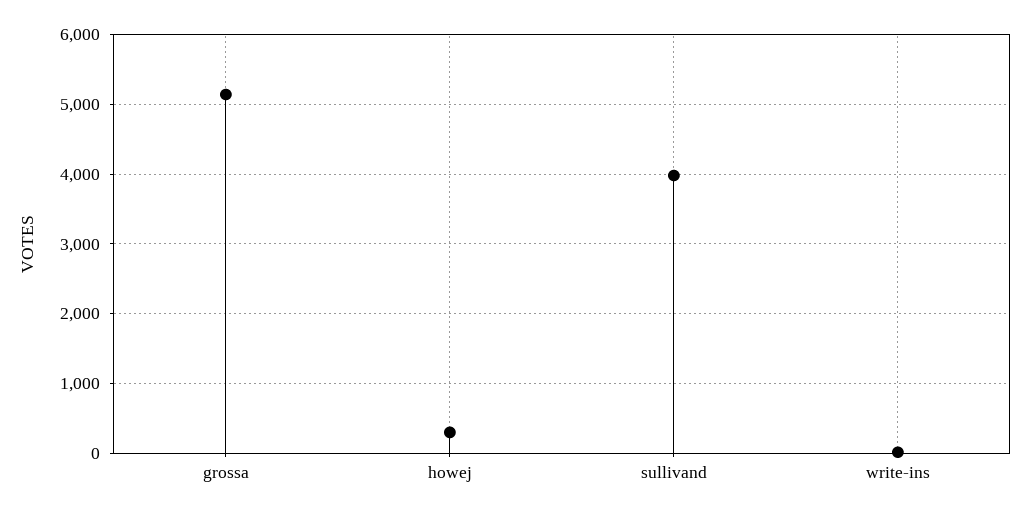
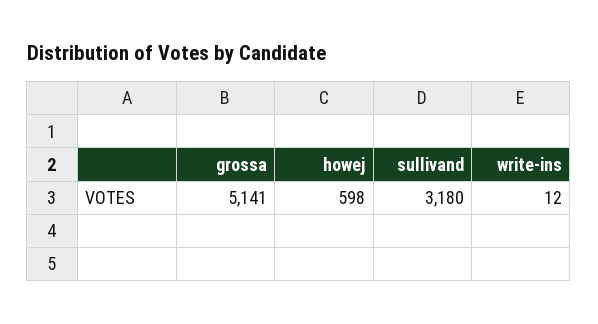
  {
    "grossa": 5141,
-   "howej": 300,
+   "howej": 598,
-   "sullivand": 4000,
+   "sullivand": 3180,
    "write-ins": 12
  }

